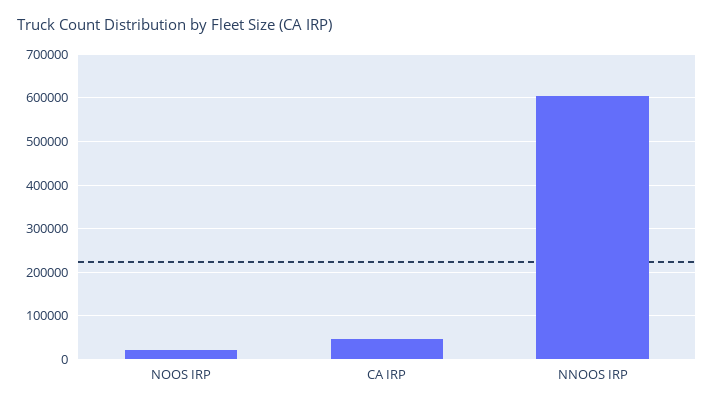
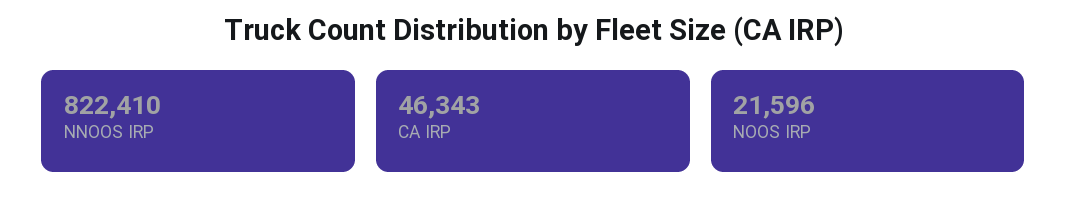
  {
    "NOOS IRP": 21596,
    "CA IRP": 46343,
-   "NNOOS IRP": 600000
+   "NNOOS IRP": 822410
  }

